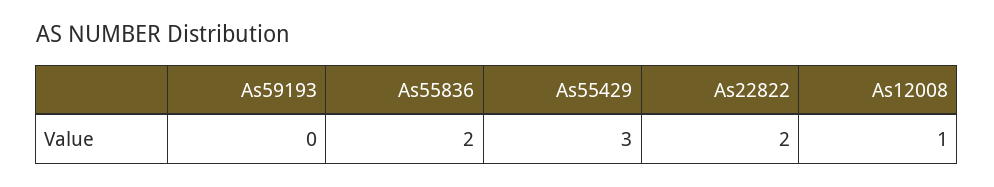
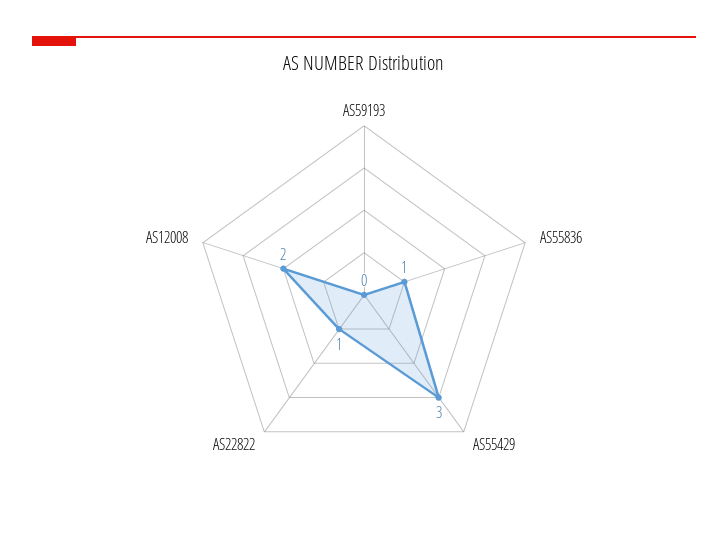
  {
    "As59193": 0,
-   "As55836": 2,
+   "As55836": 1,
    "As55429": 3,
-   "As22822": 2,
+   "As22822": 1,
-   "As12008": 1
+   "As12008": 2
  }

